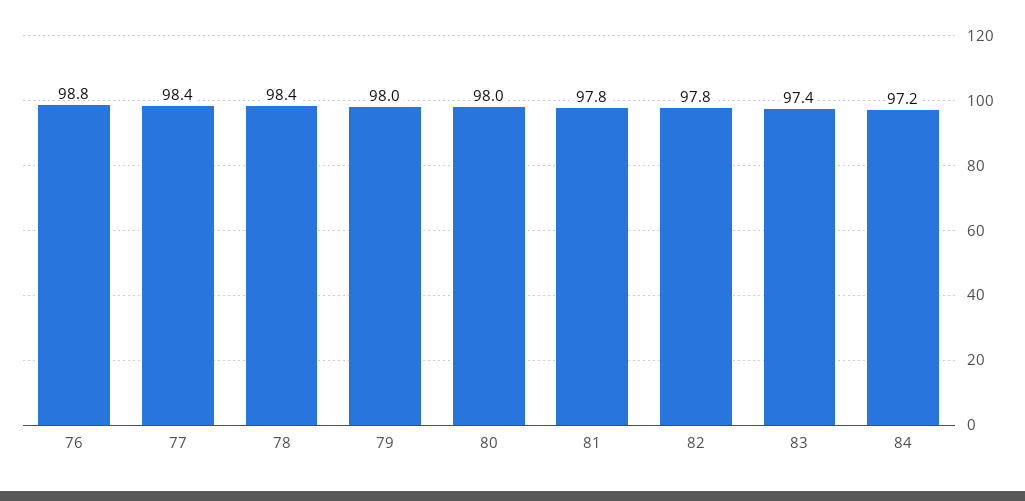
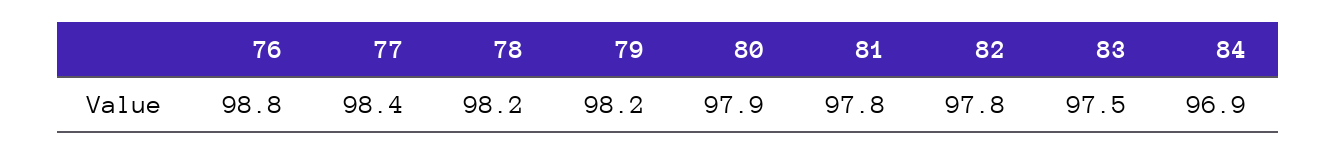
  {
    "76": 98.8,
    "77": 98.4,
-   "78": 98.4,
+   "78": 98.2,
-   "79": 98,
+   "79": 98.2,
-   "80": 98,
+   "80": 97.9,
    "81": 97.8,
    "82": 97.8,
-   "83": 97.4,
+   "83": 97.5,
-   "84": 97.2
+   "84": 96.9
  }

